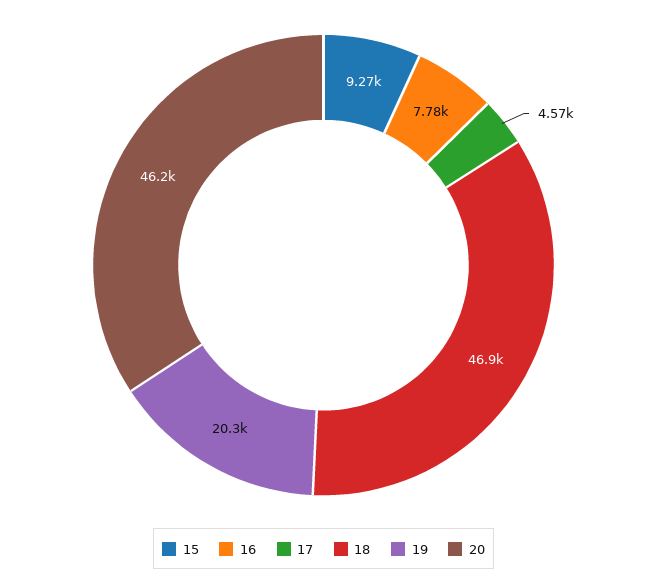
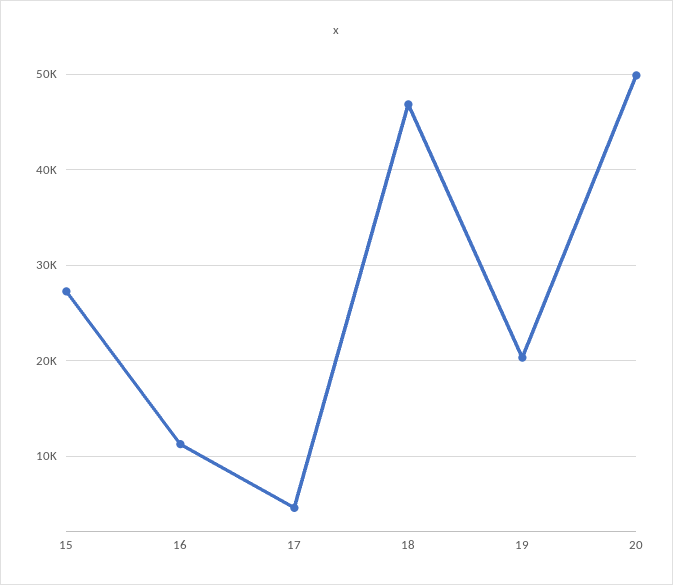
  {
-   "15": 9270,
+   "15": 27000,
-   "16": 7780,
+   "16": 11000,
    "17": 4570,
    "18": 46900,
    "19": 20300,
-   "20": 46200
+   "20": 50000
  }

